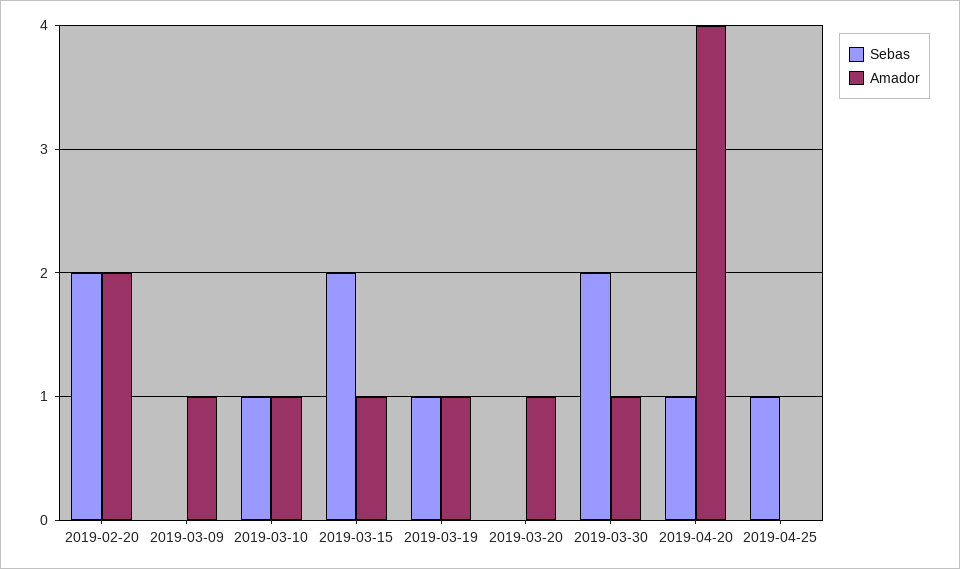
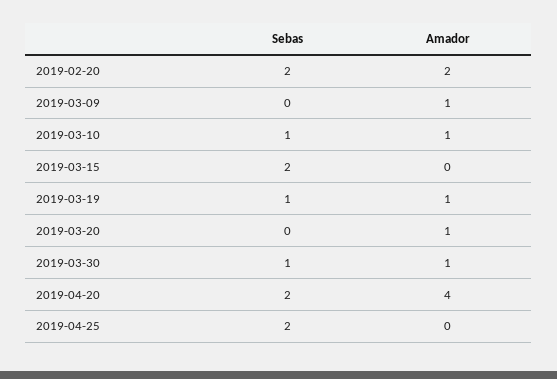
  {
    "Sebas": {
      "2019-02-20": 2,
      "2019-03-09": 0,
      "2019-03-10": 1,
      "2019-03-15": 2,
      "2019-03-19": 1,
      "2019-03-20": 0,
-     "2019-03-30": 2,
+     "2019-03-30": 1,
-     "2019-04-20": 1,
+     "2019-04-20": 2,
-     "2019-04-25": 1
+     "2019-04-25": 2
    },
    "Amador": {
      "2019-02-20": 2,
      "2019-03-09": 1,
      "2019-03-10": 1,
-     "2019-03-15": 1,
+     "2019-03-15": 0,
      "2019-03-19": 1,
      "2019-03-20": 1,
      "2019-03-30": 1,
      "2019-04-20": 4,
      "2019-04-25": 0
    }
  }

